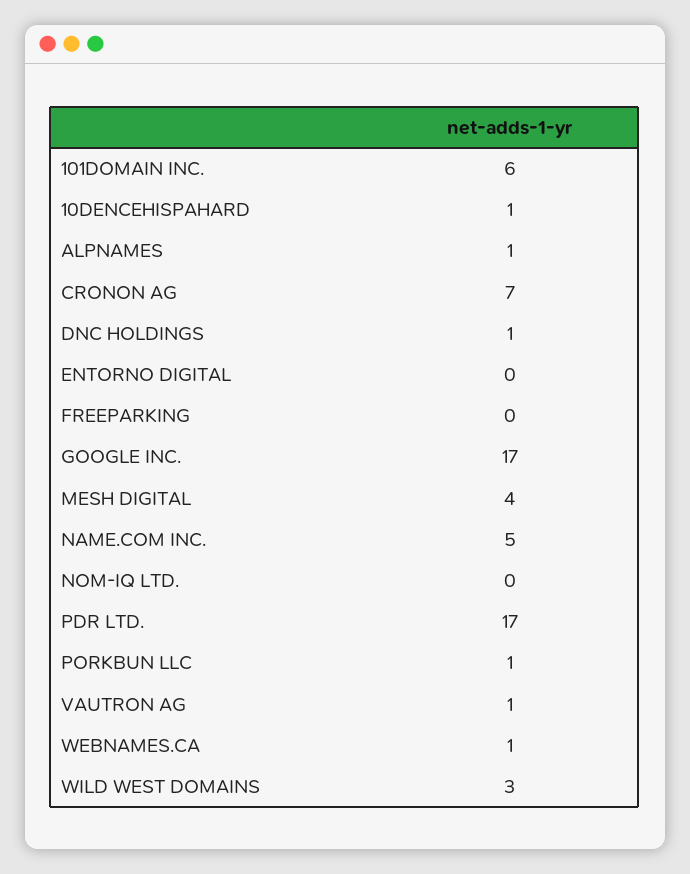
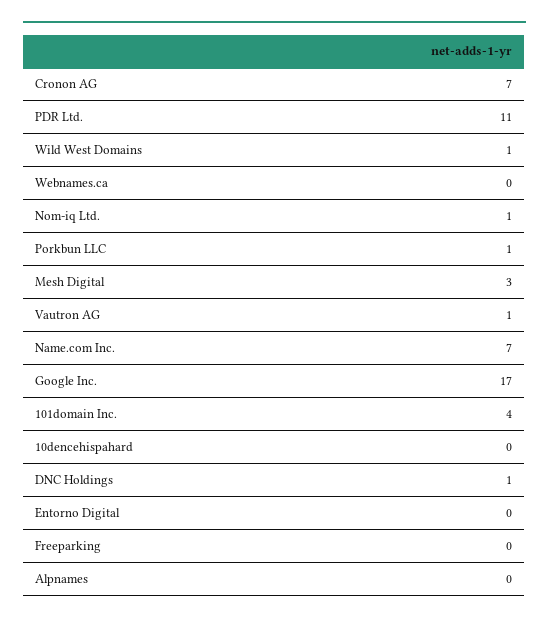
  {
-   "101DOMAIN INC.": 6,
+   "101DOMAIN INC.": 4,
-   "10DENCEHISPAHARD": 1,
+   "10DENCEHISPAHARD": 0,
-   "ALPNAMES": 1,
+   "ALPNAMES": 0,
    "CRONON AG": 7,
    "DNC HOLDINGS": 1,
    "ENTORNO DIGITAL": 0,
    "FREEPARKING": 0,
    "GOOGLE INC.": 17,
-   "MESH DIGITAL": 4,
+   "MESH DIGITAL": 3,
-   "NAME.COM INC.": 5,
+   "NAME.COM INC.": 7,
-   "NOM-IQ LTD.": 0,
+   "NOM-IQ LTD.": 1,
-   "PDR LTD.": 17,
+   "PDR LTD.": 11,
    "PORKBUN LLC": 1,
    "VAUTRON AG": 1,
-   "WEBNAMES.CA": 1,
+   "WEBNAMES.CA": 0,
-   "WILD WEST DOMAINS": 3
+   "WILD WEST DOMAINS": 1
  }

